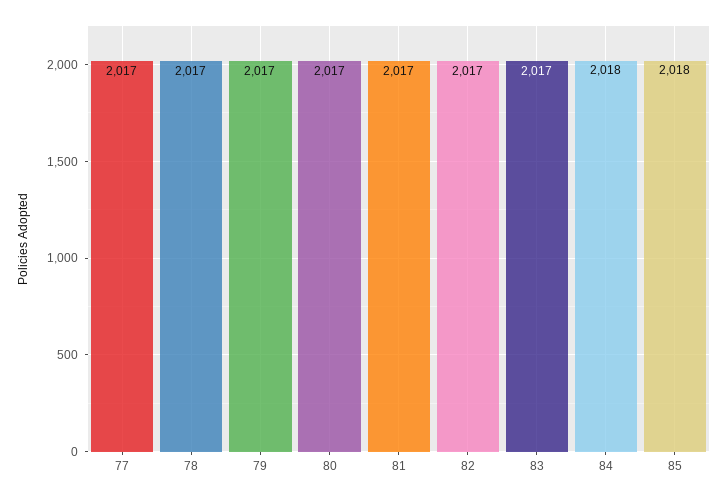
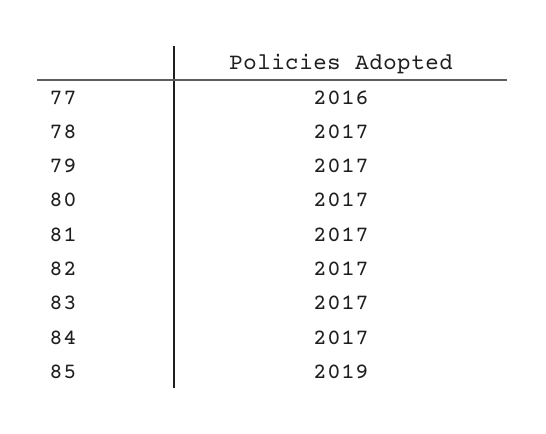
  {
-   "77": 2017,
+   "77": 2016,
    "78": 2017,
    "79": 2017,
    "80": 2017,
    "81": 2017,
    "82": 2017,
    "83": 2017,
-   "84": 2018,
+   "84": 2017,
-   "85": 2018
+   "85": 2019
  }

